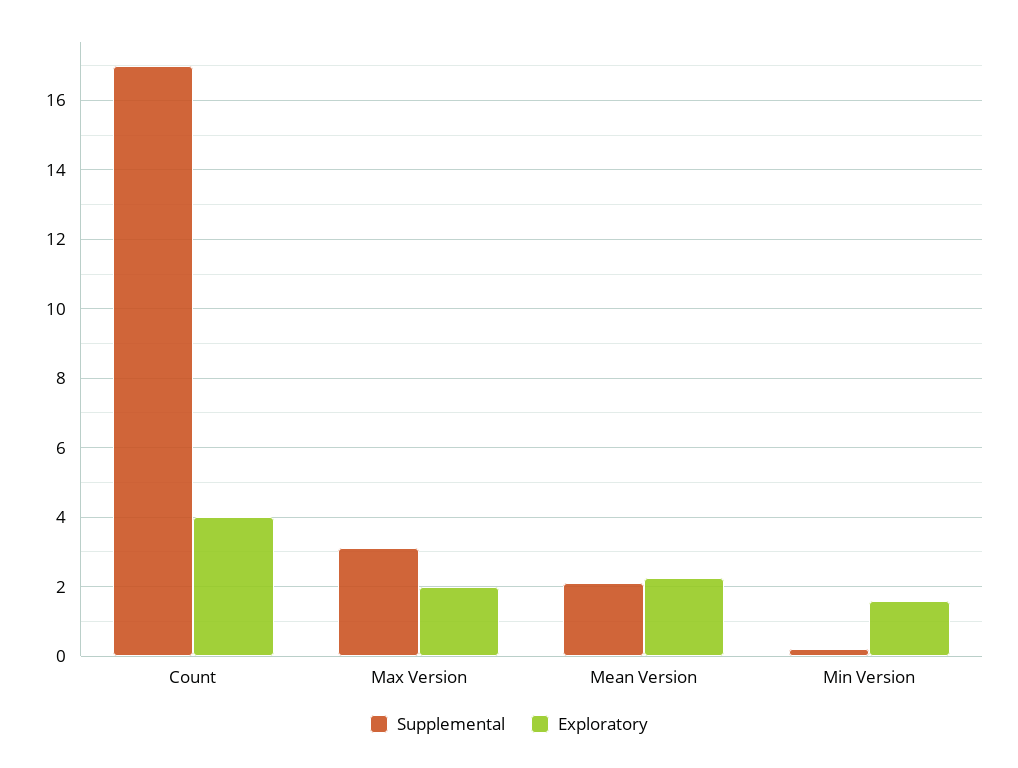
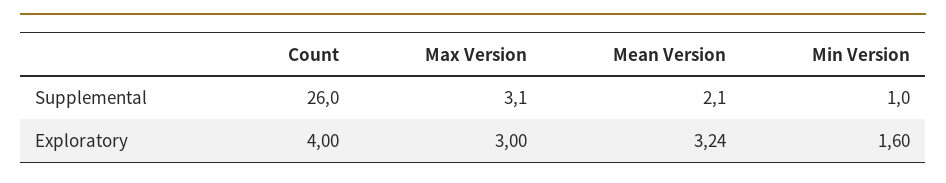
  {
    "Supplemental": {
-     "Count": 17,
+     "Count": 26,
      "Max Version": 3.1,
      "Mean Version": 2.1,
-     "Min Version": 0.2
+     "Min Version": 1
    },
    "Exploratory": {
      "Count": 4,
-     "Max Version": 2,
+     "Max Version": 3,
-     "Mean Version": 2.2,
+     "Mean Version": 3.24,
      "Min Version": 1.6
    }
  }

